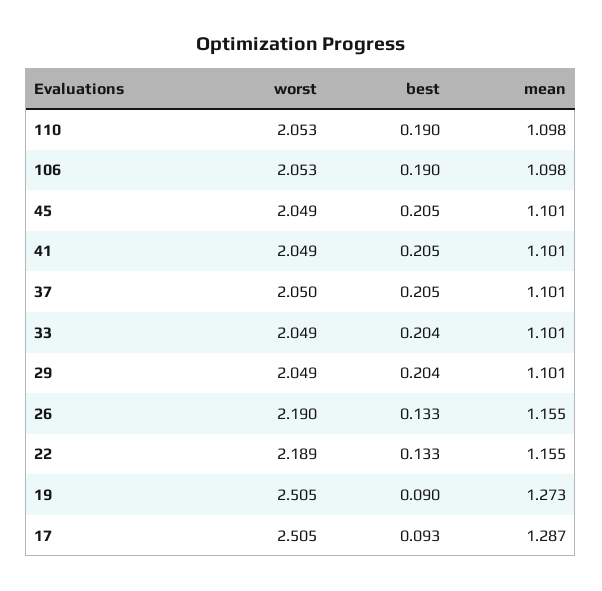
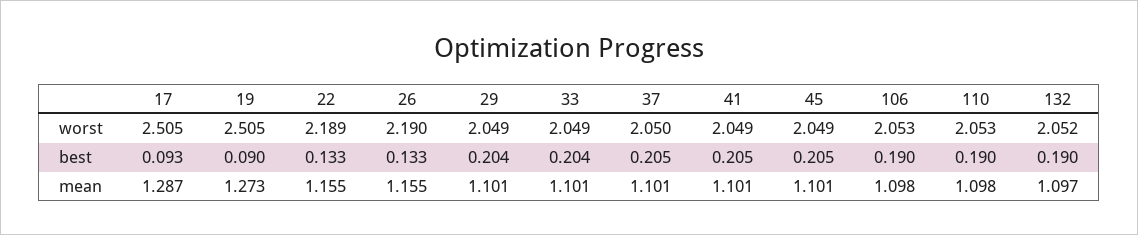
  {
    "worst": {
      "110": 2.053,
      "106": 2.053,
      "45": 2.049,
      "41": 2.049,
      "37": 2.05,
      "33": 2.049,
      "29": 2.049,
      "26": 2.19,
      "22": 2.189,
      "19": 2.505,
-     "17": 2.505
+     "17": 2.505,
+     "132": 2.052
    },
    "best": {
      "110": 0.19,
      "106": 0.19,
      "45": 0.205,
      "41": 0.205,
      "37": 0.205,
      "33": 0.204,
      "29": 0.204,
      "26": 0.133,
      "22": 0.133,
      "19": 0.09,
-     "17": 0.093
+     "17": 0.093,
+     "132": 0.19
    },
    "mean": {
      "110": 1.098,
      "106": 1.098,
      "45": 1.101,
      "41": 1.101,
      "37": 1.101,
      "33": 1.101,
      "29": 1.101,
      "26": 1.155,
      "22": 1.155,
      "19": 1.273,
-     "17": 1.287
+     "17": 1.287,
+     "132": 1.097
    }
  }

